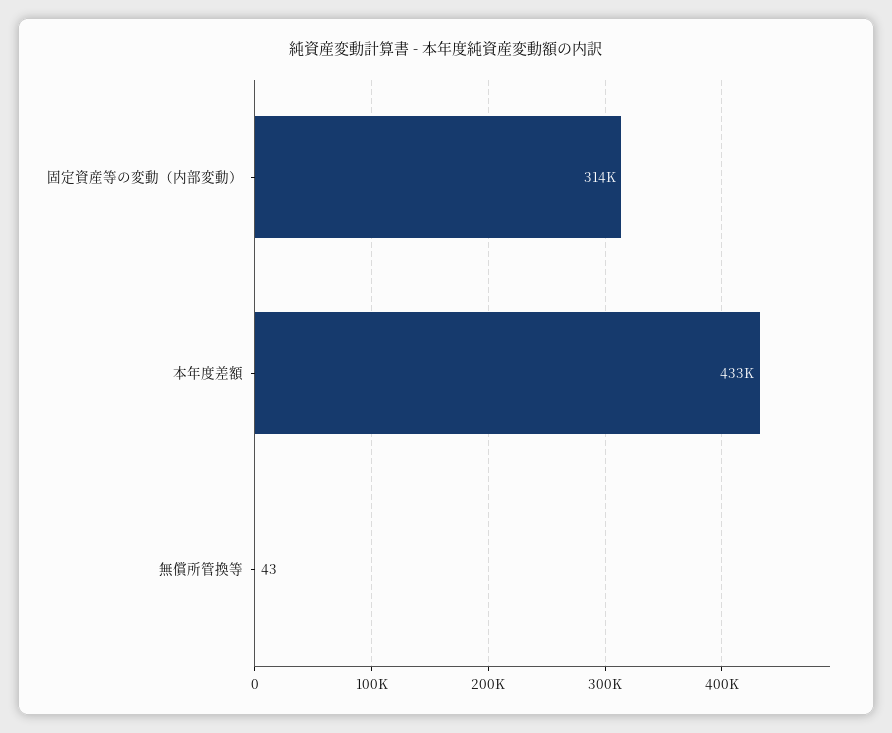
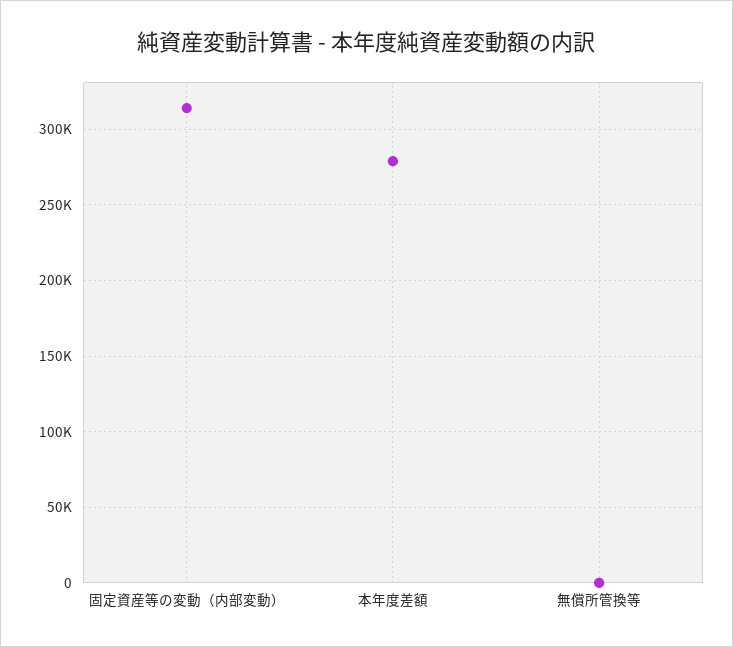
  {
    "固定資産等の変動（内部変動）": 314000,
-   "本年度差額": 433000,
+   "本年度差額": 280000,
    "無償所管換等": 43
  }

